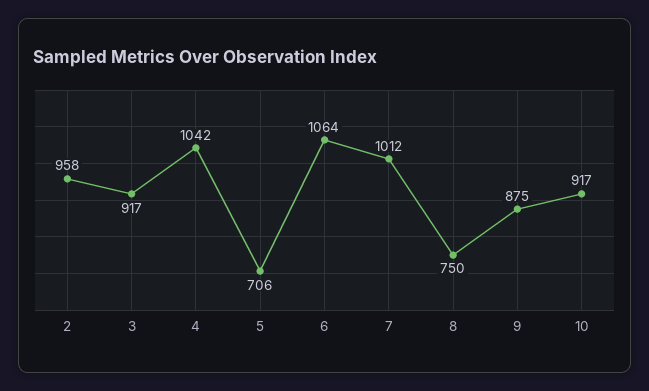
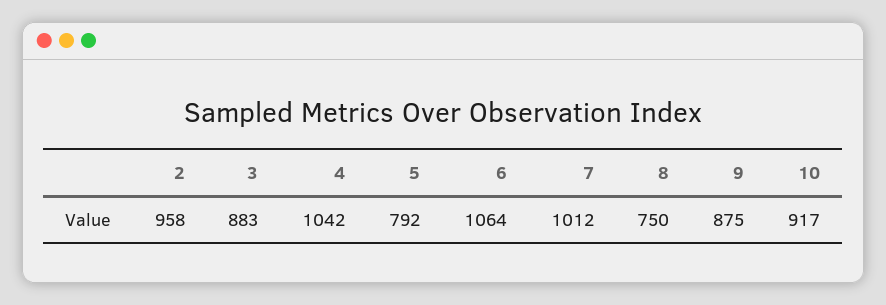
  {
    "2": 958,
-   "3": 917,
+   "3": 883,
    "4": 1042,
-   "5": 706,
+   "5": 792,
    "6": 1064,
    "7": 1012,
    "8": 750,
    "9": 875,
    "10": 917
  }

